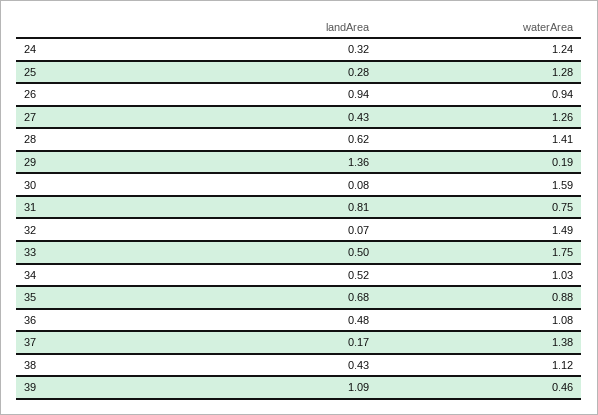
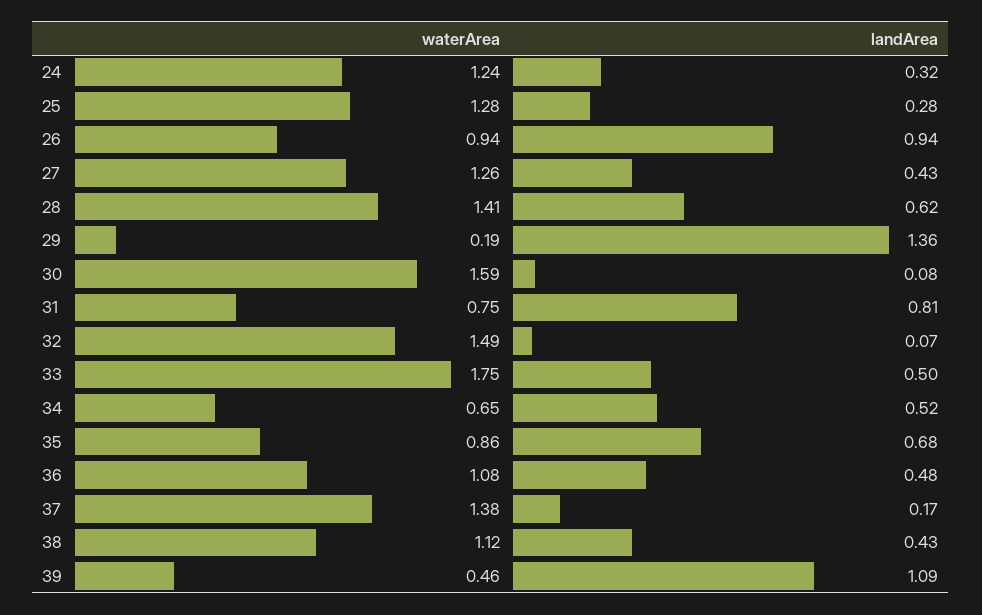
  {
    "landArea": {
      "24": 0.32,
      "25": 0.28,
      "26": 0.94,
      "27": 0.43,
      "28": 0.62,
      "29": 1.36,
      "30": 0.08,
      "31": 0.81,
      "32": 0.07,
      "33": 0.5,
      "34": 0.52,
      "35": 0.68,
      "36": 0.48,
      "37": 0.17,
      "38": 0.43,
      "39": 1.09
    },
    "waterArea": {
      "24": 1.24,
      "25": 1.28,
      "26": 0.94,
      "27": 1.26,
      "28": 1.41,
      "29": 0.19,
      "30": 1.59,
      "31": 0.75,
      "32": 1.49,
      "33": 1.75,
-     "34": 1.03,
+     "34": 0.65,
-     "35": 0.88,
+     "35": 0.86,
      "36": 1.08,
      "37": 1.38,
      "38": 1.12,
      "39": 0.46
    }
  }

